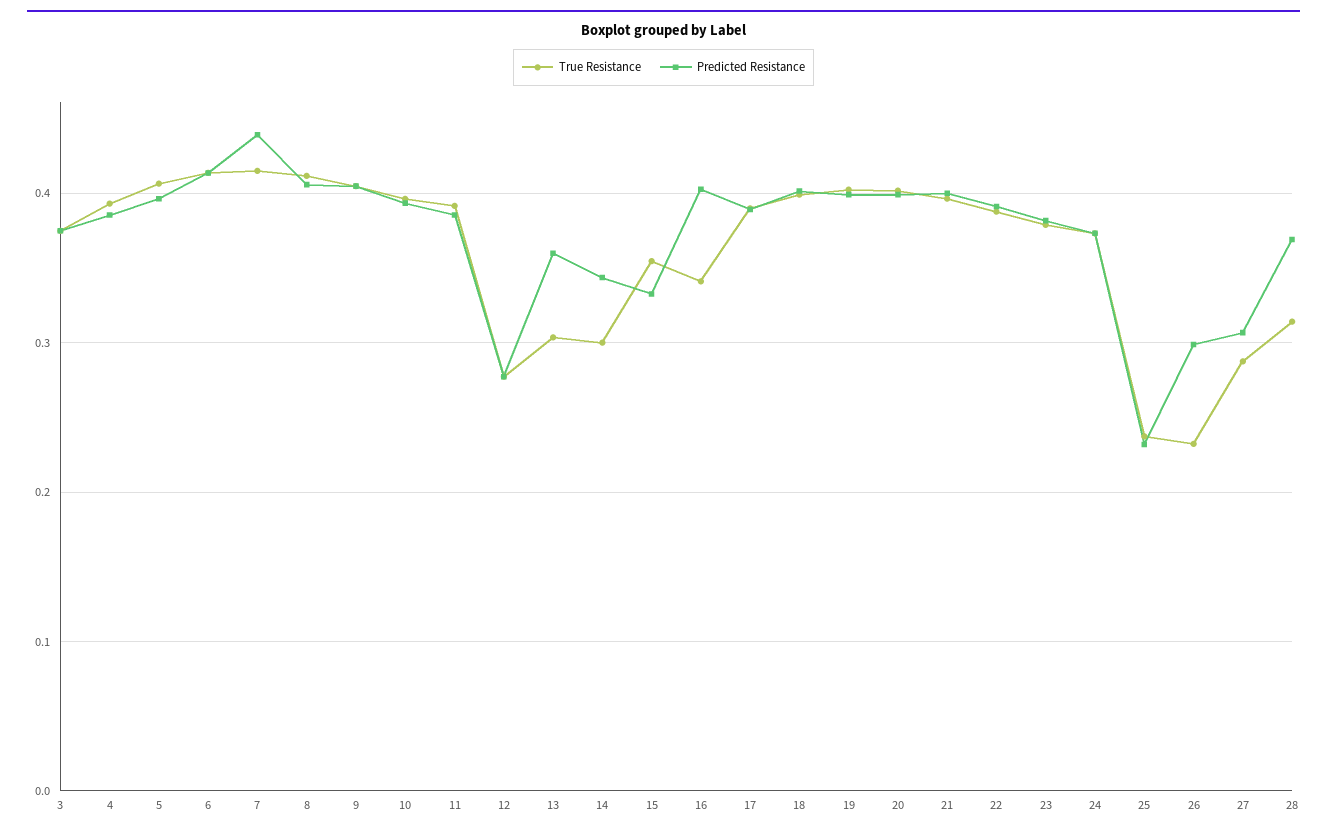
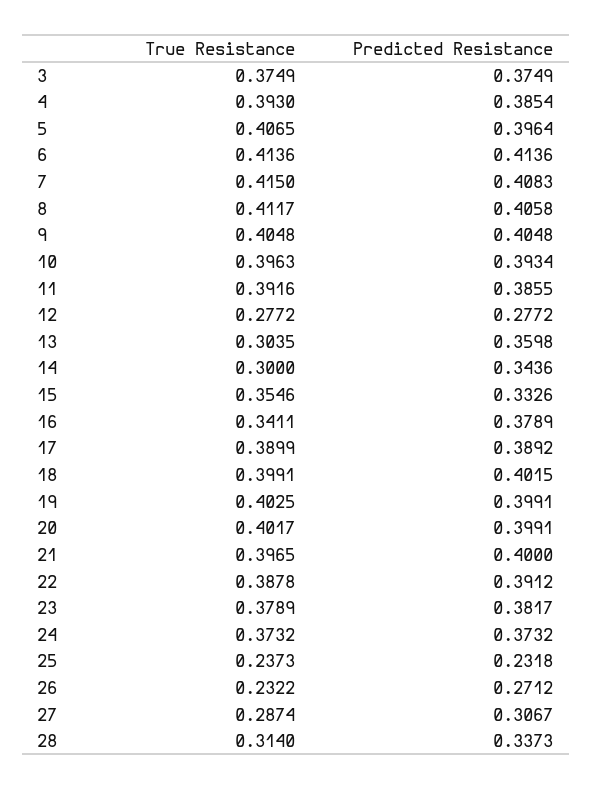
  {
    "True Resistance": {
      "3": 0.3749,
      "4": 0.393,
      "5": 0.4065,
      "6": 0.4136,
      "7": 0.415,
      "8": 0.4117,
      "9": 0.4048,
      "10": 0.3963,
      "11": 0.3916,
      "12": 0.2772,
      "13": 0.3035,
      "14": 0.3,
      "15": 0.3546,
      "16": 0.3411,
      "17": 0.3899,
      "18": 0.3991,
      "19": 0.4025,
      "20": 0.4017,
      "21": 0.3965,
      "22": 0.3878,
      "23": 0.3789,
      "24": 0.3732,
      "25": 0.2373,
      "26": 0.2322,
      "27": 0.2874,
      "28": 0.314
    },
    "Predicted Resistance": {
      "3": 0.3749,
      "4": 0.3854,
      "5": 0.3964,
      "6": 0.4136,
-     "7": 0.44,
+     "7": 0.4083,
      "8": 0.4058,
      "9": 0.4048,
      "10": 0.3934,
      "11": 0.3855,
      "12": 0.2772,
      "13": 0.3598,
      "14": 0.3436,
      "15": 0.3326,
-     "16": 0.4,
+     "16": 0.3789,
      "17": 0.3892,
      "18": 0.4015,
      "19": 0.3991,
      "20": 0.3991,
      "21": 0.4,
      "22": 0.3912,
      "23": 0.3817,
      "24": 0.3732,
      "25": 0.2318,
-     "26": 0.3,
+     "26": 0.2712,
      "27": 0.3067,
-     "28": 0.37
+     "28": 0.3373
    }
  }

